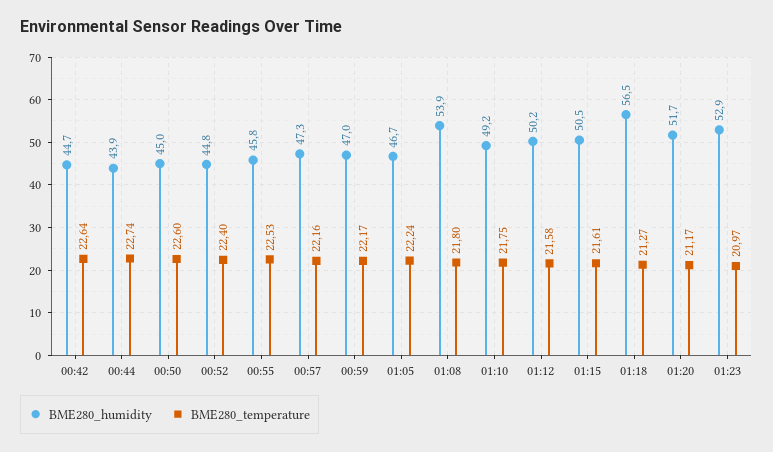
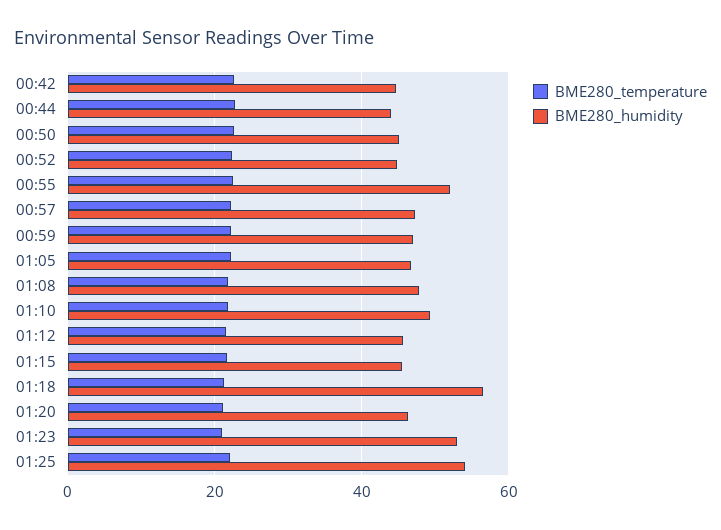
  {
    "BME280_humidity": {
      "00:42": 44.7,
      "00:44": 43.9,
      "00:50": 45,
      "00:52": 44.8,
-     "00:55": 45.8,
+     "00:55": 52,
      "00:57": 47.3,
      "00:59": 47,
      "01:05": 46.7,
-     "01:08": 53.9,
+     "01:08": 48,
      "01:10": 49.2,
-     "01:12": 50.2,
+     "01:12": 46,
-     "01:15": 50.5,
+     "01:15": 46,
      "01:18": 56.5,
-     "01:20": 51.7,
+     "01:20": 46,
-     "01:23": 52.9
+     "01:23": 52.9,
+     "01:25": 54
    },
    "BME280_temperature": {
      "00:42": 22.64,
      "00:44": 22.74,
      "00:50": 22.6,
      "00:52": 22.4,
      "00:55": 22.53,
      "00:57": 22.16,
      "00:59": 22.17,
      "01:05": 22.24,
      "01:08": 21.8,
      "01:10": 21.75,
      "01:12": 21.58,
      "01:15": 21.61,
      "01:18": 21.27,
      "01:20": 21.17,
-     "01:23": 20.97
+     "01:23": 20.97,
+     "01:25": 22
    }
  }

